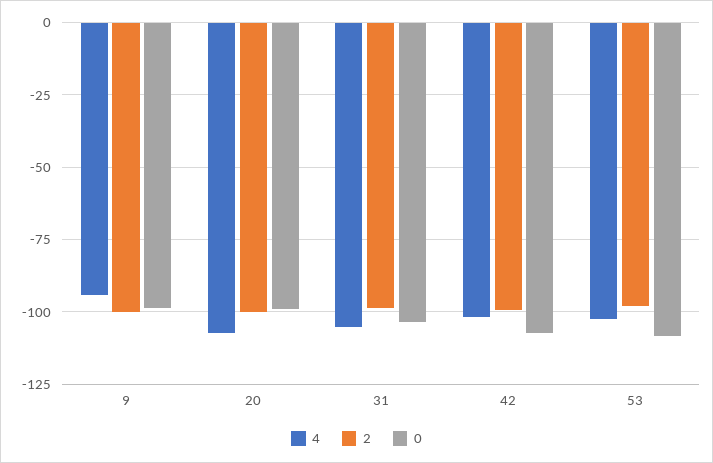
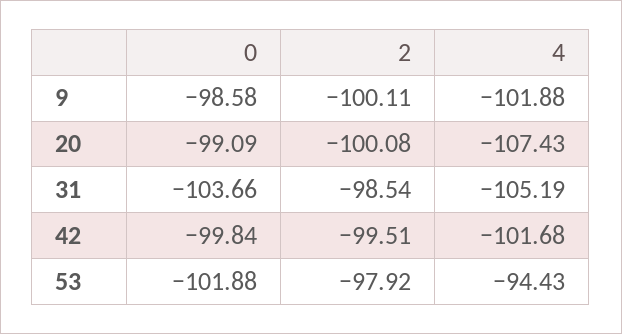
  {
    "4": {
-     "9": -95,
+     "9": -101.88,
      "20": -107.43,
      "31": -105.19,
      "42": -101.68,
-     "53": -102.5
+     "53": -94.43
    },
    "2": {
      "9": -100.11,
      "20": -100.08,
      "31": -98.54,
      "42": -99.51,
      "53": -97.92
    },
    "0": {
      "9": -98.58,
      "20": -99.09,
      "31": -103.66,
-     "42": -107.5,
+     "42": -99.84,
-     "53": -107.5
+     "53": -101.88
    }
  }

